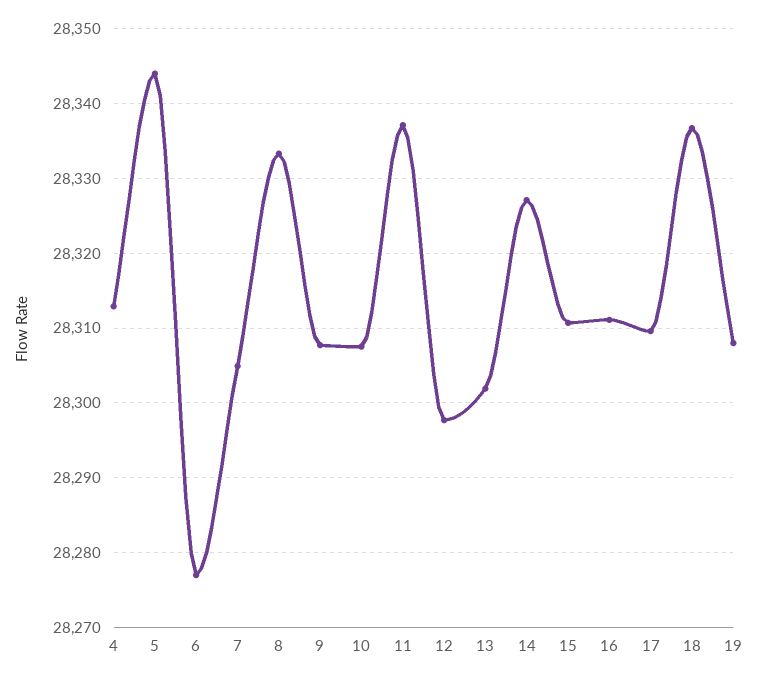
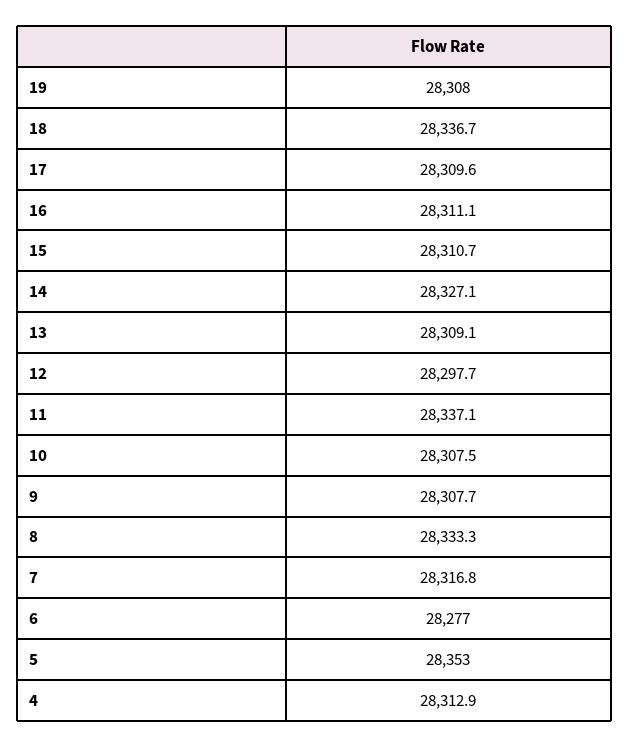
  {
    "4": 28312.9,
-   "5": 28344,
+   "5": 28353,
    "6": 28277,
-   "7": 28305,
+   "7": 28316.8,
    "8": 28333.3,
    "9": 28307.7,
    "10": 28307.5,
    "11": 28337.1,
    "12": 28297.7,
-   "13": 28302,
+   "13": 28309.1,
    "14": 28327.1,
    "15": 28310.7,
    "16": 28311.1,
    "17": 28309.6,
    "18": 28336.7,
    "19": 28308
  }

